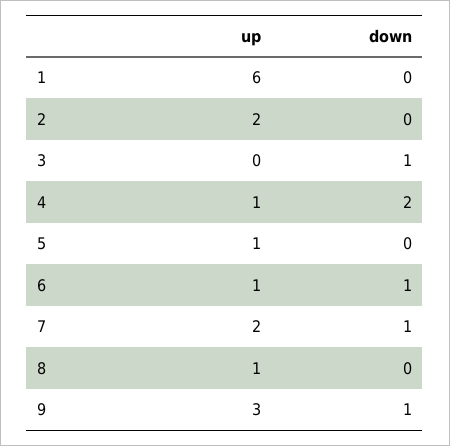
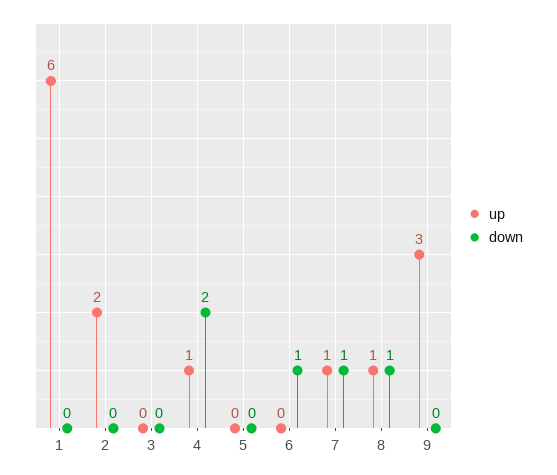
  {
    "up": {
      "1": 6,
      "2": 2,
      "3": 0,
      "4": 1,
-     "5": 1,
+     "5": 0,
-     "6": 1,
+     "6": 0,
-     "7": 2,
+     "7": 1,
      "8": 1,
      "9": 3
    },
    "down": {
      "1": 0,
      "2": 0,
-     "3": 1,
+     "3": 0,
      "4": 2,
      "5": 0,
      "6": 1,
      "7": 1,
-     "8": 0,
+     "8": 1,
-     "9": 1
+     "9": 0
    }
  }

